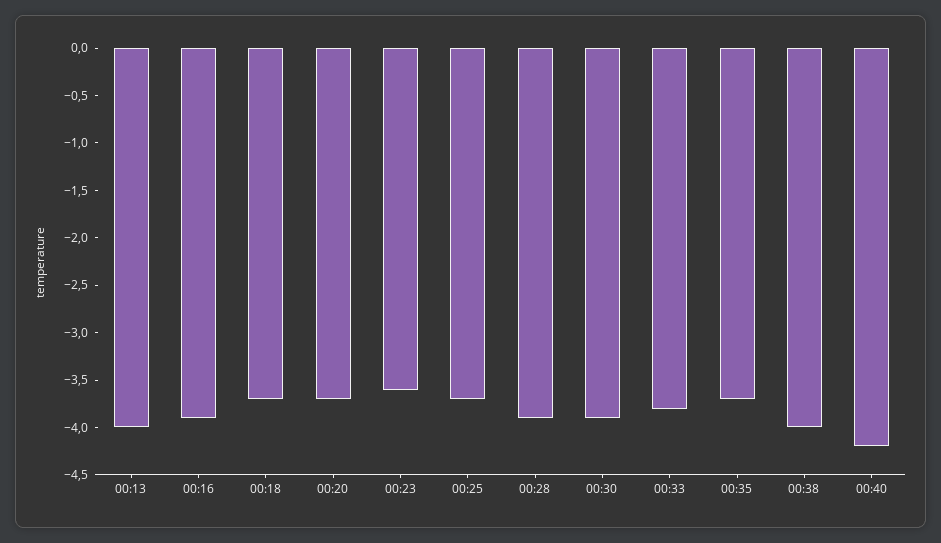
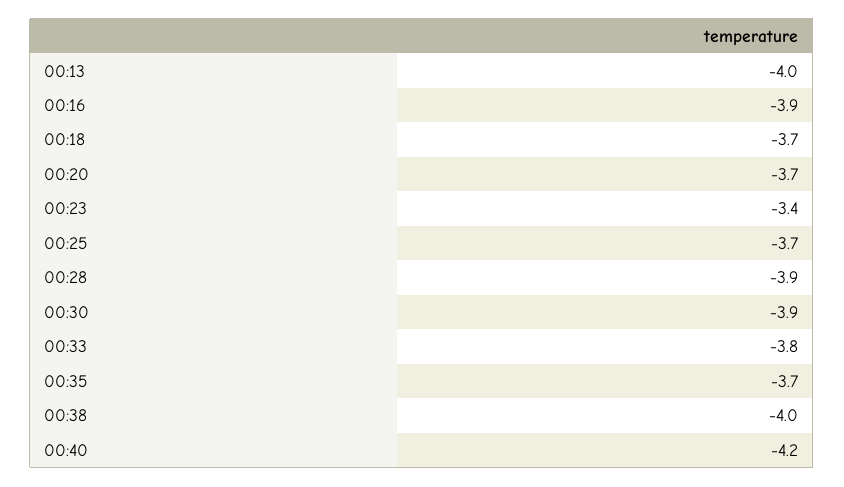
  {
    "00:13": -4,
    "00:16": -3.9,
    "00:18": -3.7,
    "00:20": -3.7,
-   "00:23": -3.6,
+   "00:23": -3.4,
    "00:25": -3.7,
    "00:28": -3.9,
    "00:30": -3.9,
    "00:33": -3.8,
    "00:35": -3.7,
    "00:38": -4,
    "00:40": -4.2
  }

